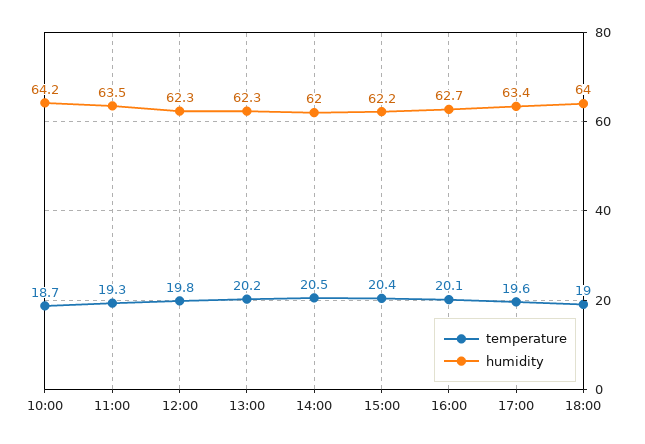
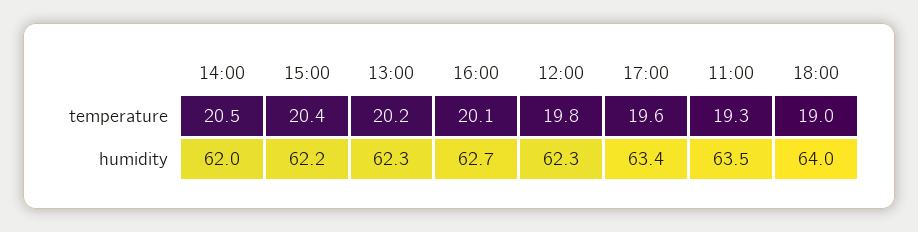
  {
    "temperature": {
-     "10:00": 18.7,
      "11:00": 19.3,
      "12:00": 19.8,
      "13:00": 20.2,
      "14:00": 20.5,
      "15:00": 20.4,
      "16:00": 20.1,
      "17:00": 19.6,
      "18:00": 19
    },
    "humidity": {
-     "10:00": 64.2,
      "11:00": 63.5,
      "12:00": 62.3,
      "13:00": 62.3,
      "14:00": 62,
      "15:00": 62.2,
      "16:00": 62.7,
      "17:00": 63.4,
      "18:00": 64
    }
  }

